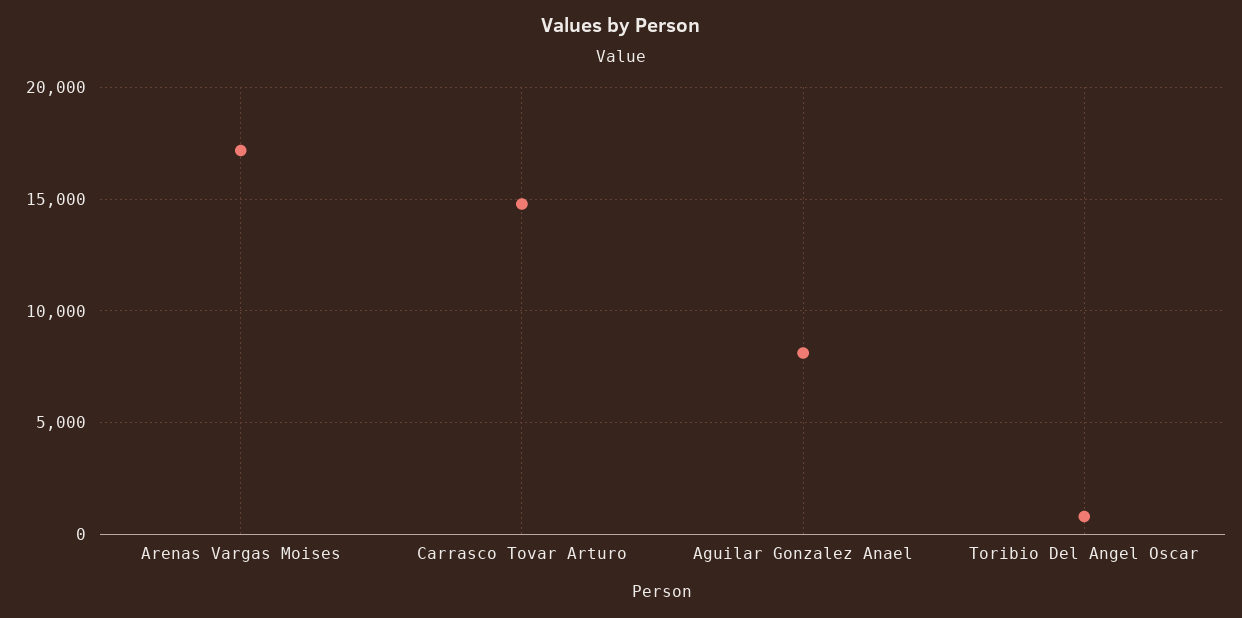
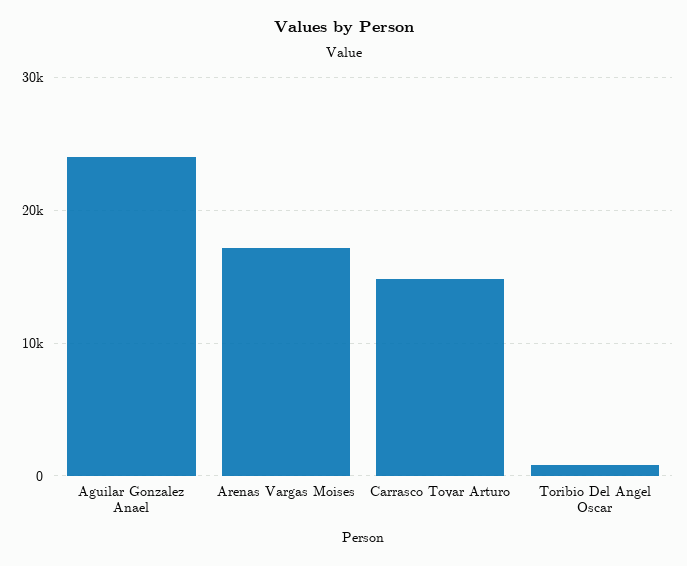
  {
    "Arenas Vargas Moises": 17000,
    "Carrasco Tovar Arturo": 15000,
-   "Aguilar Gonzalez Anael": 8000,
+   "Aguilar Gonzalez Anael": 24000,
    "Toribio Del Angel Oscar": 1000
  }

